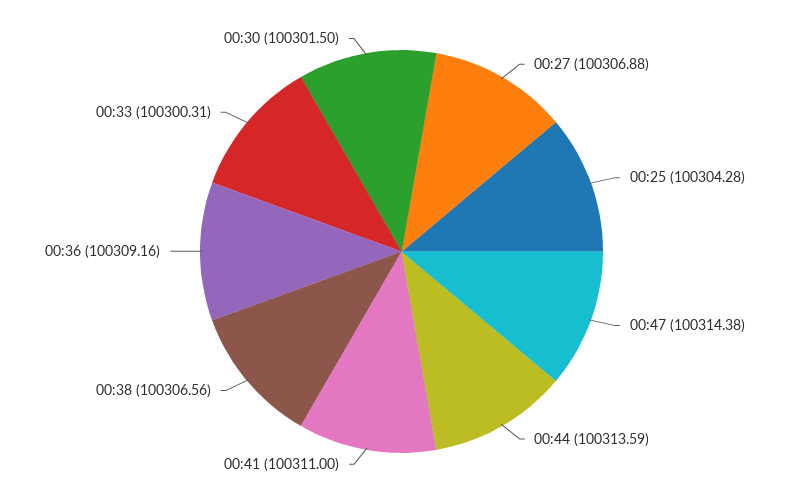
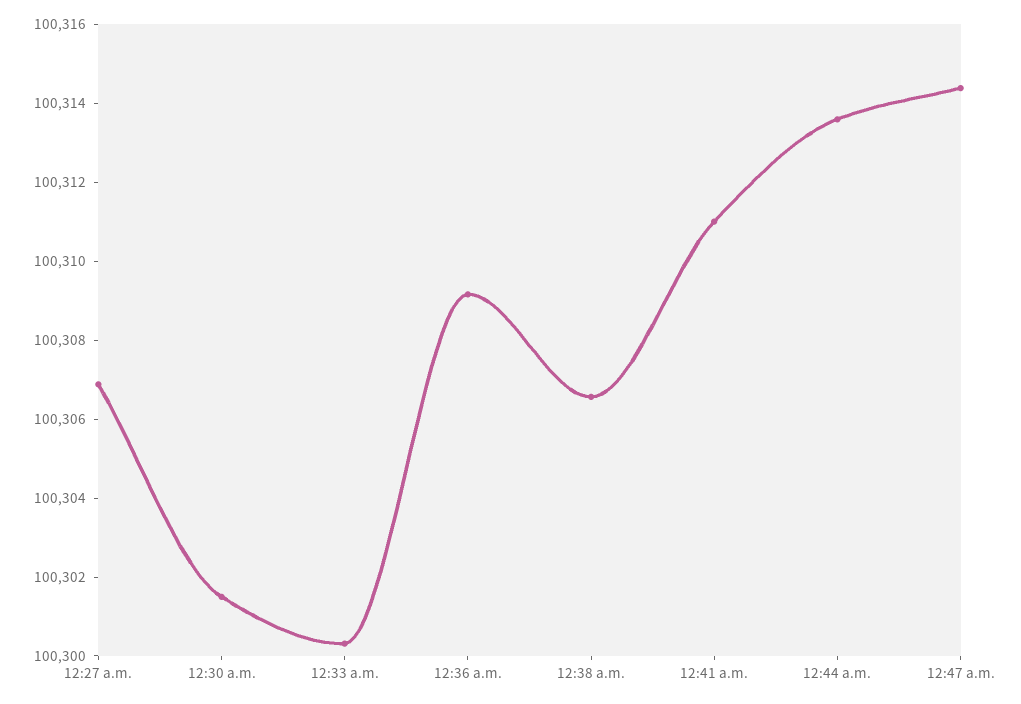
  {
    "00:27": 100306.88,
-   "00:25": 100304.28,
    "00:47": 100314.38,
    "00:44": 100313.59,
    "00:41": 100311,
    "00:38": 100306.56,
    "00:36": 100309.16,
    "00:33": 100300.31,
    "00:30": 100301.5
  }

